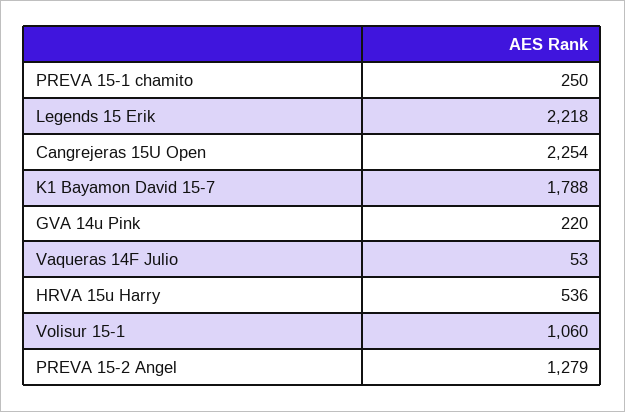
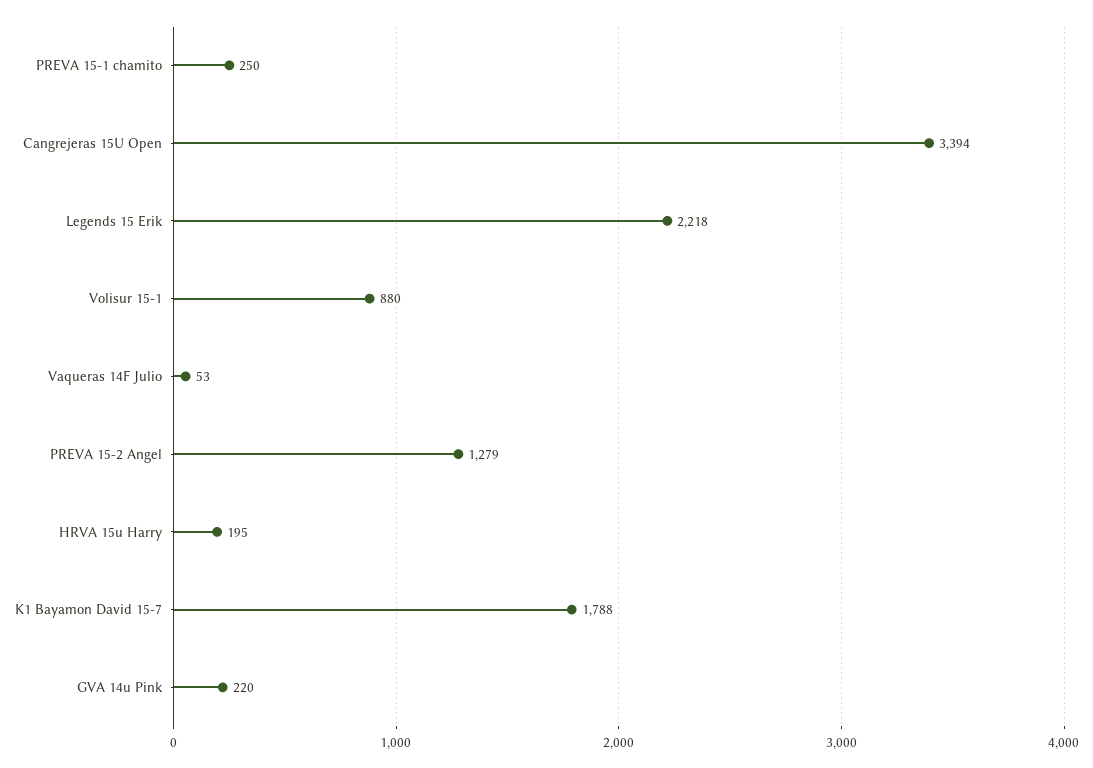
  {
    "PREVA 15-1 chamito": 250,
    "Legends 15 Erik": 2218,
-   "Cangrejeras 15U Open": 2254,
+   "Cangrejeras 15U Open": 3394,
    "K1 Bayamon David 15-7": 1788,
    "GVA 14u Pink": 220,
    "Vaqueras 14F Julio": 53,
-   "HRVA 15u Harry": 536,
+   "HRVA 15u Harry": 195,
-   "Volisur 15-1": 1060,
+   "Volisur 15-1": 880,
    "PREVA 15-2 Angel": 1279
  }

